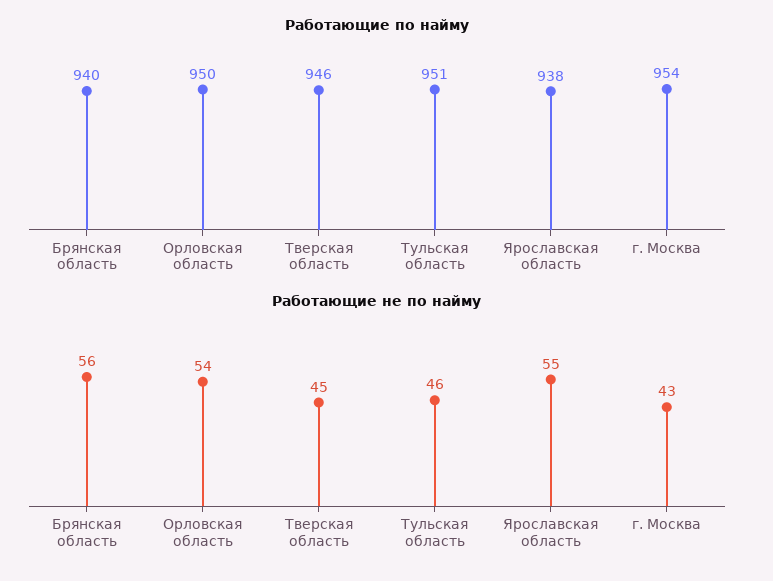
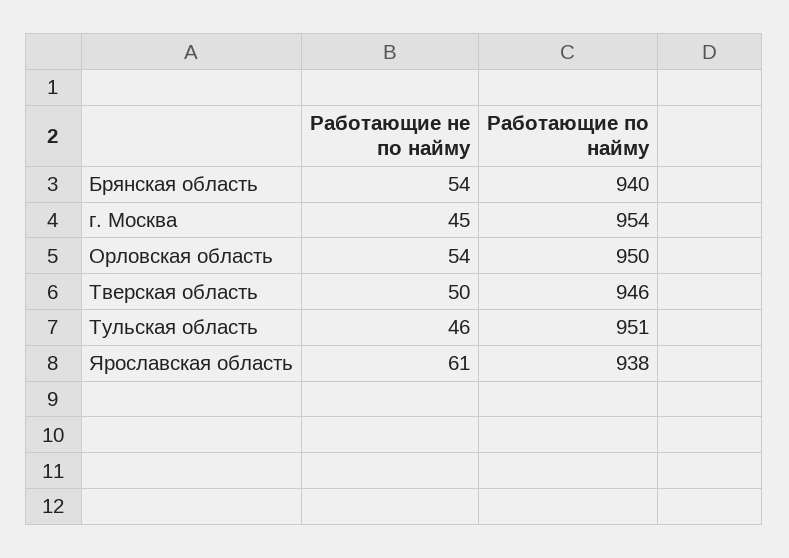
  {
    "Работающие по найму": {
      "Брянская область": 940,
      "Орловская область": 950,
      "Тверская область": 946,
      "Тульская область": 951,
      "Ярославская область": 938,
      "г. Москва": 954
    },
    "Работающие не по найму": {
-     "Брянская область": 56,
+     "Брянская область": 54,
      "Орловская область": 54,
-     "Тверская область": 45,
+     "Тверская область": 50,
      "Тульская область": 46,
-     "Ярославская область": 55,
+     "Ярославская область": 61,
-     "г. Москва": 43
+     "г. Москва": 45
    }
  }

